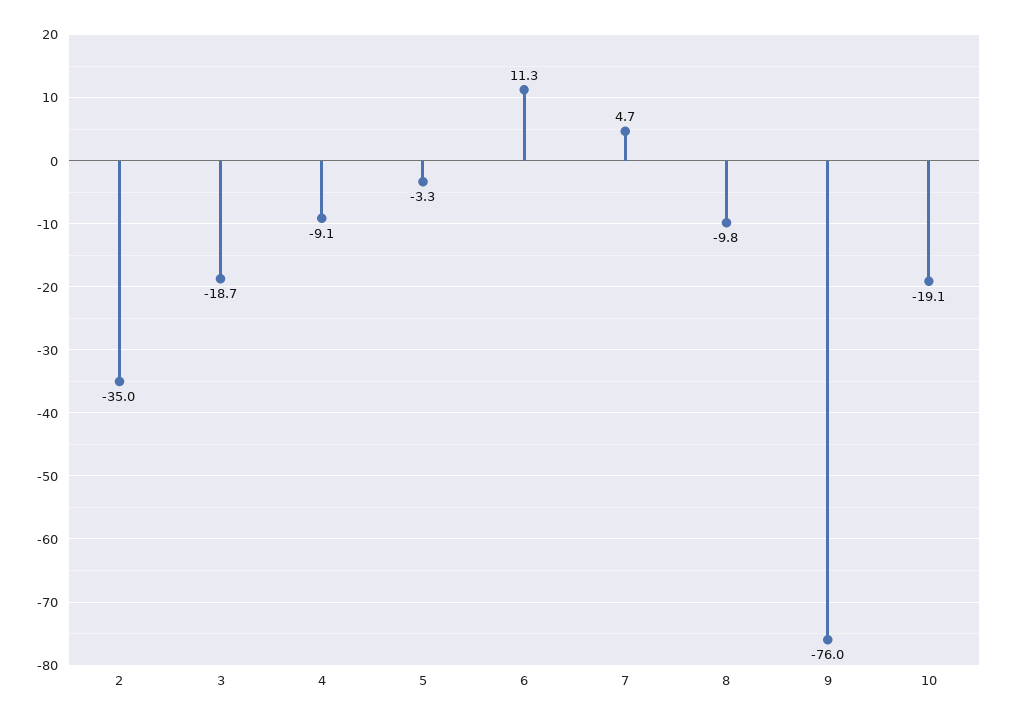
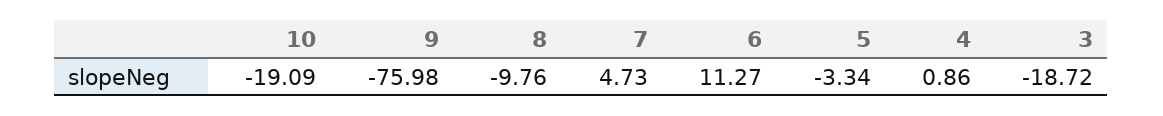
  {
-   "2": -35,
    "3": -18.72,
-   "4": -9.1,
+   "4": 0.86,
    "5": -3.34,
    "6": 11.27,
    "7": 4.73,
    "8": -9.76,
    "9": -75.98,
    "10": -19.09
  }

